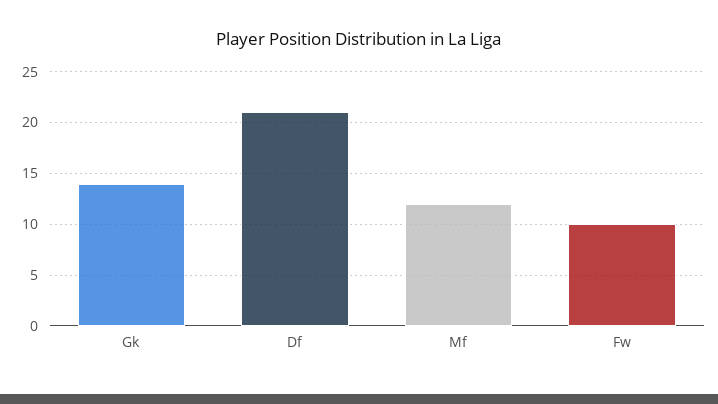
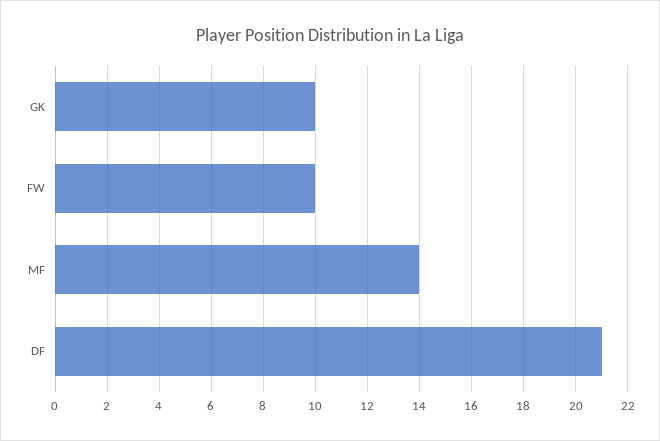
  {
-   "Gk": 14,
+   "Gk": 10,
    "Df": 21,
-   "Mf": 12,
+   "Mf": 14,
    "Fw": 10
  }

